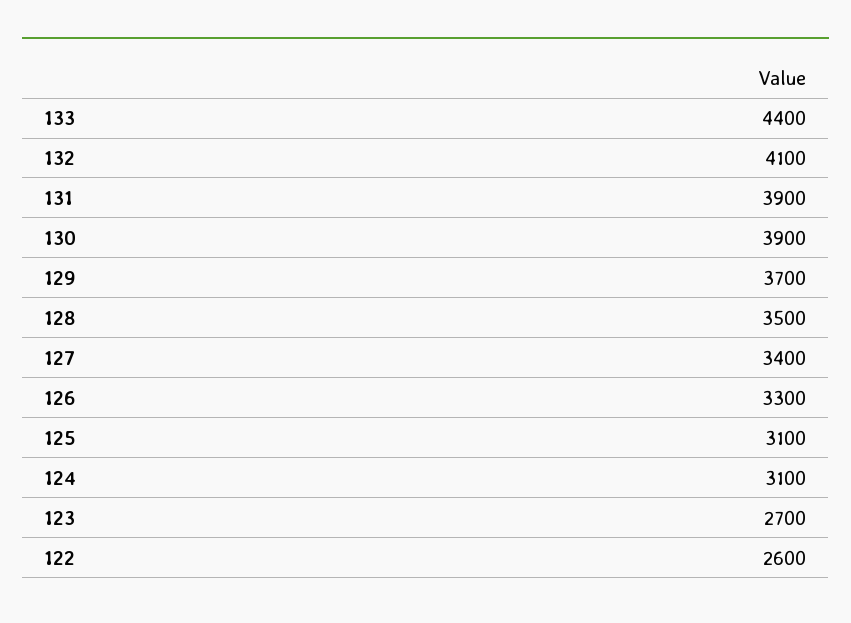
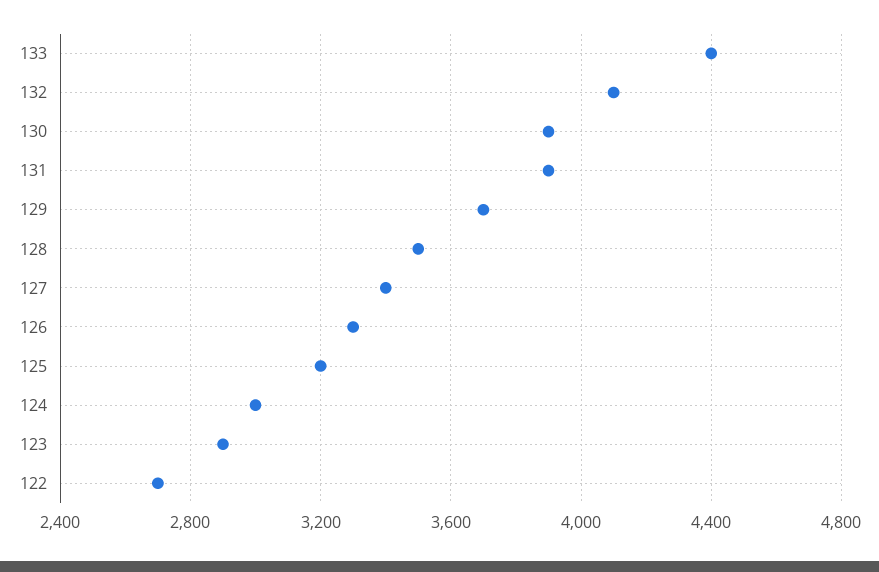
  {
    "133": 4400,
    "132": 4100,
    "131": 3900,
    "130": 3900,
    "129": 3700,
    "128": 3500,
    "127": 3400,
    "126": 3300,
-   "125": 3100,
+   "125": 3200,
-   "124": 3100,
+   "124": 3000,
-   "123": 2700,
+   "123": 2900,
-   "122": 2600
+   "122": 2700
  }

